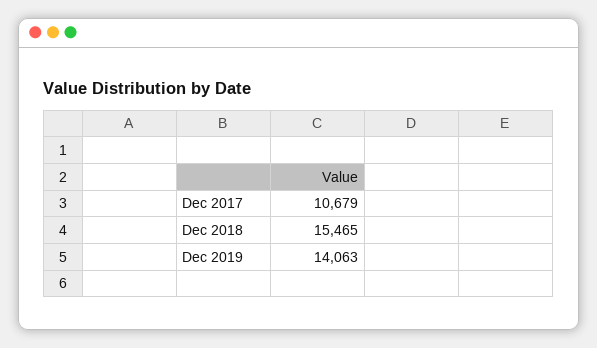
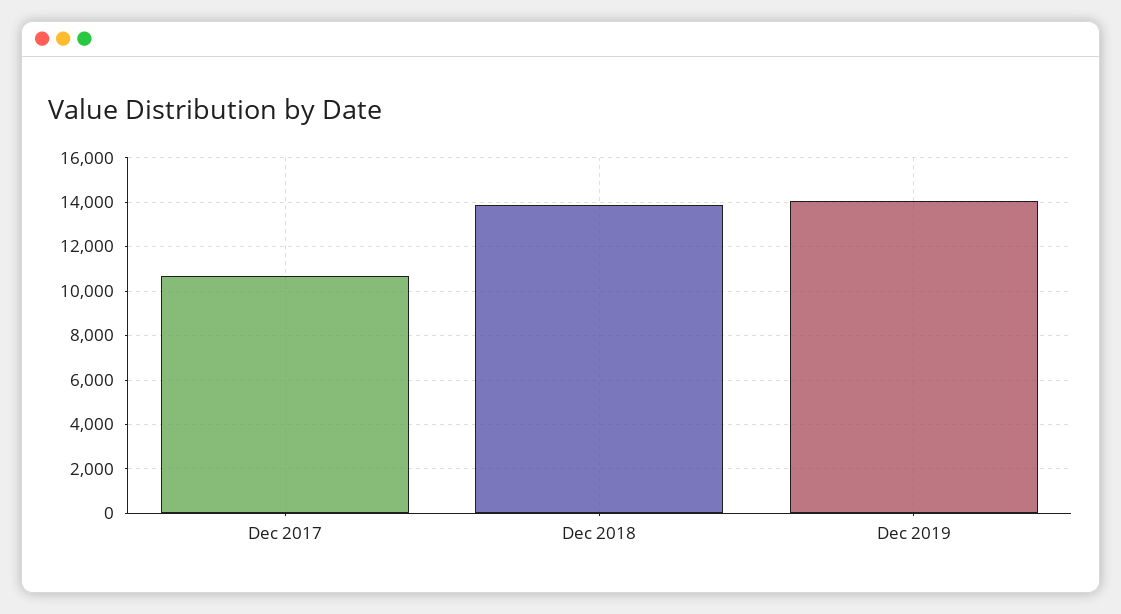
  {
    "Dec 2017": 10679,
-   "Dec 2018": 15465,
+   "Dec 2018": 14000,
    "Dec 2019": 14063
  }

